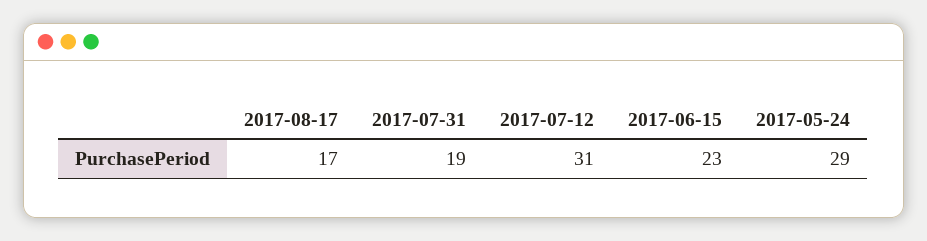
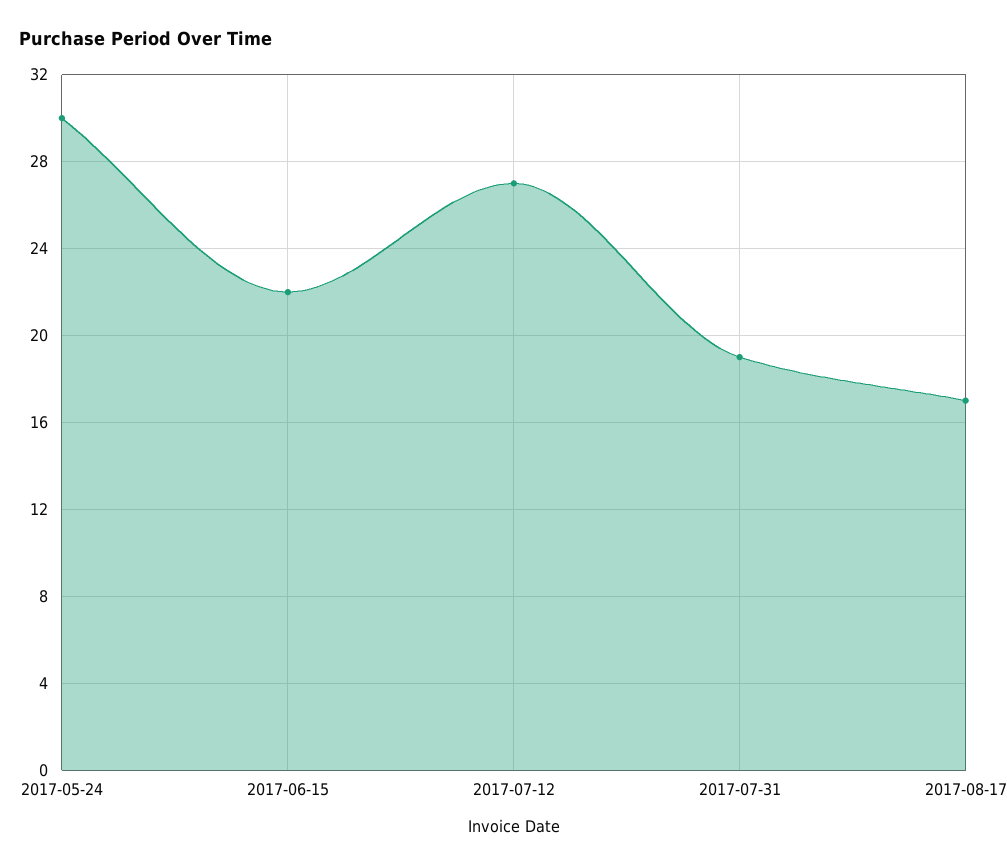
  {
    "2017-08-17": 17,
    "2017-07-31": 19,
-   "2017-07-12": 31,
+   "2017-07-12": 27,
-   "2017-06-15": 23,
+   "2017-06-15": 22,
-   "2017-05-24": 29
+   "2017-05-24": 30
  }

